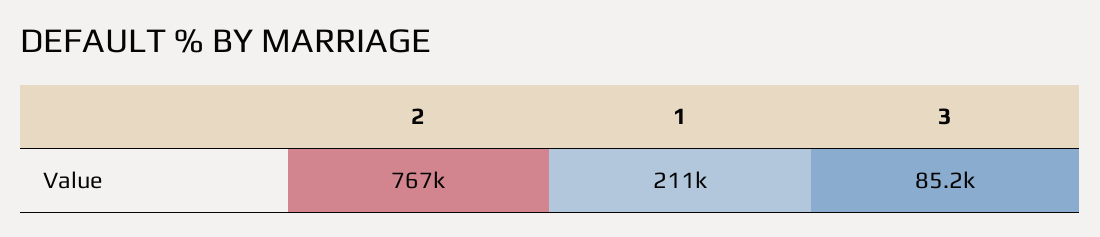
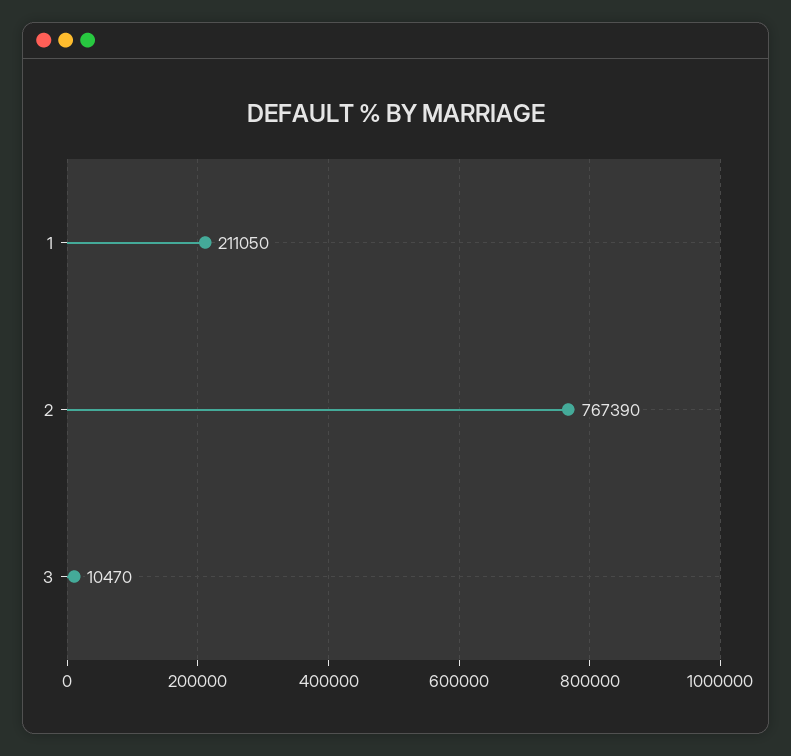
  {
    "2": 767390,
    "1": 211050,
-   "3": 85200
+   "3": 10470
  }

